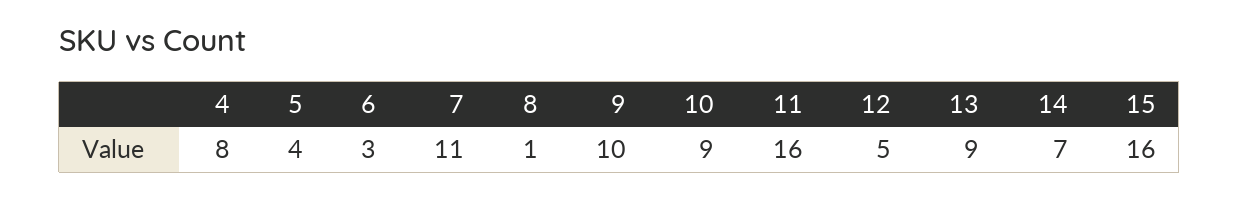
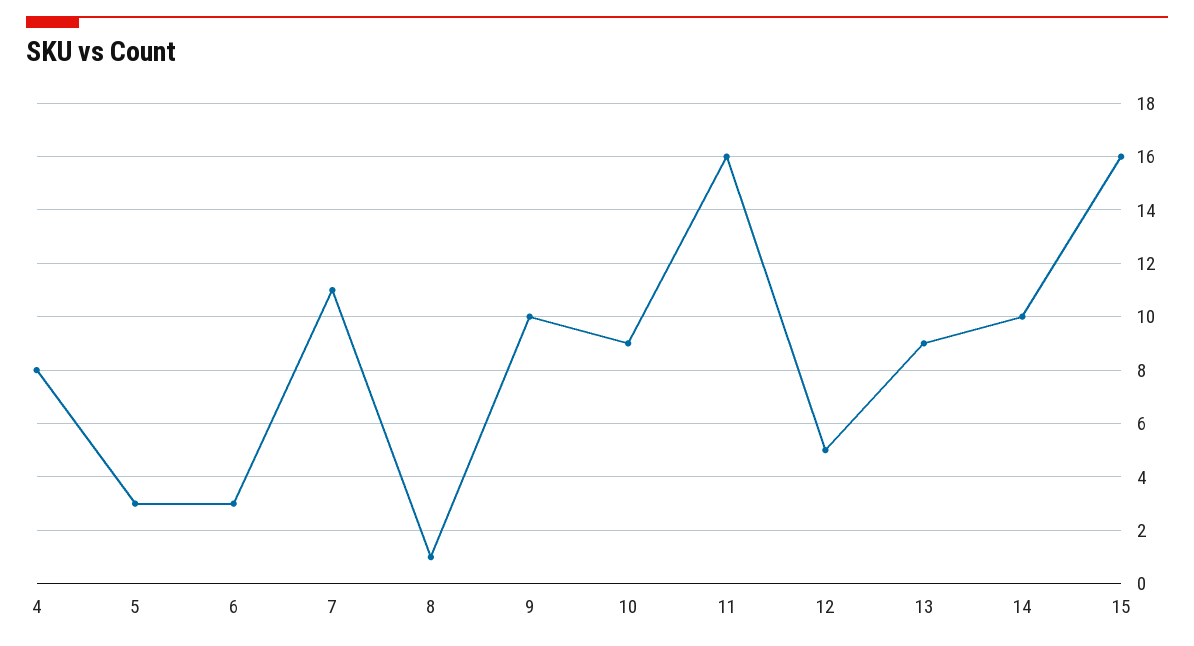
  {
    "4": 8,
-   "5": 4,
+   "5": 3,
    "6": 3,
    "7": 11,
    "8": 1,
    "9": 10,
    "10": 9,
    "11": 16,
    "12": 5,
    "13": 9,
-   "14": 7,
+   "14": 10,
    "15": 16
  }

